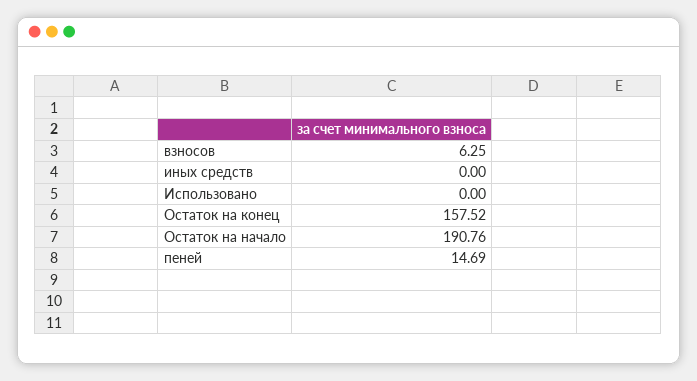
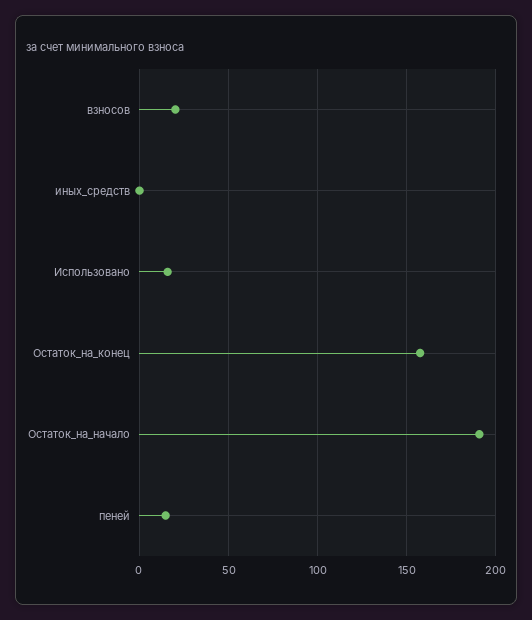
  {
-   "взносов": 6.25,
+   "взносов": 20,
    "иных средств": 0,
-   "Использовано": 0,
+   "Использовано": 15,
    "Остаток на конец": 157.52,
    "Остаток на начало": 190.76,
    "пеней": 14.69
  }

